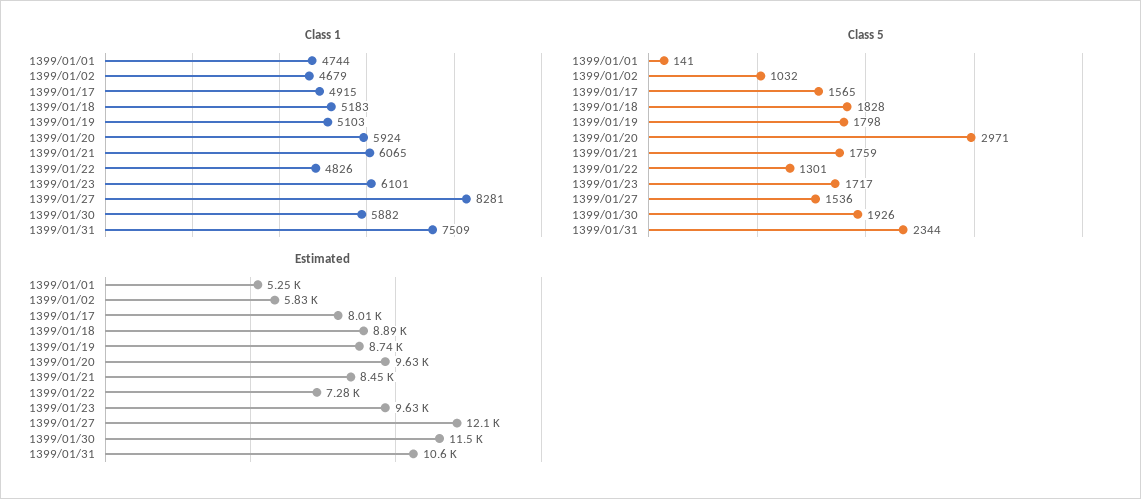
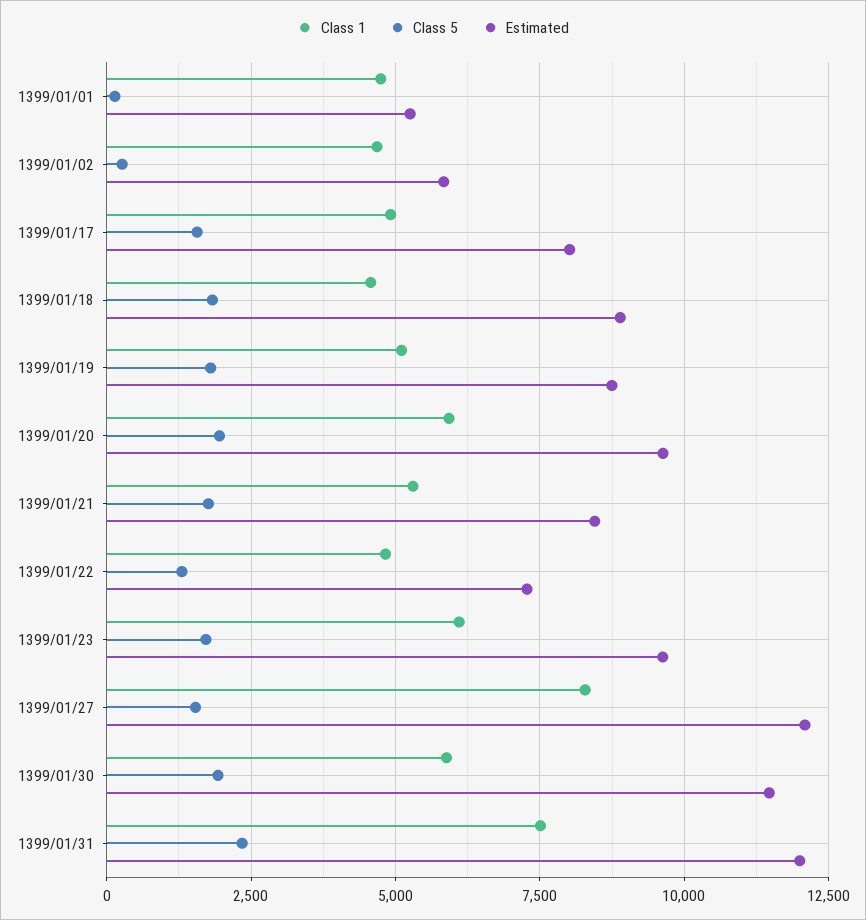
  {
    "Class 1": {
      "1399/01/01": 4744,
      "1399/01/02": 4679,
      "1399/01/17": 4915,
-     "1399/01/18": 5183,
+     "1399/01/18": 4500,
      "1399/01/19": 5103,
      "1399/01/20": 5924,
-     "1399/01/21": 6065,
+     "1399/01/21": 5250,
      "1399/01/22": 4826,
      "1399/01/23": 6101,
      "1399/01/27": 8281,
      "1399/01/30": 5882,
      "1399/01/31": 7509
    },
    "Class 5": {
      "1399/01/01": 141,
-     "1399/01/02": 1032,
+     "1399/01/02": 250,
      "1399/01/17": 1565,
      "1399/01/18": 1828,
      "1399/01/19": 1798,
-     "1399/01/20": 2971,
+     "1399/01/20": 2000,
      "1399/01/21": 1759,
      "1399/01/22": 1301,
      "1399/01/23": 1717,
      "1399/01/27": 1536,
      "1399/01/30": 1926,
      "1399/01/31": 2344
    },
    "Estimated": {
      "1399/01/01": 5250,
      "1399/01/02": 5830,
      "1399/01/17": 8010,
      "1399/01/18": 8890,
      "1399/01/19": 8740,
      "1399/01/20": 9630,
      "1399/01/21": 8450,
      "1399/01/22": 7280,
      "1399/01/23": 9630,
      "1399/01/27": 12100,
      "1399/01/30": 11500,
-     "1399/01/31": 10600
+     "1399/01/31": 12000
    }
  }

